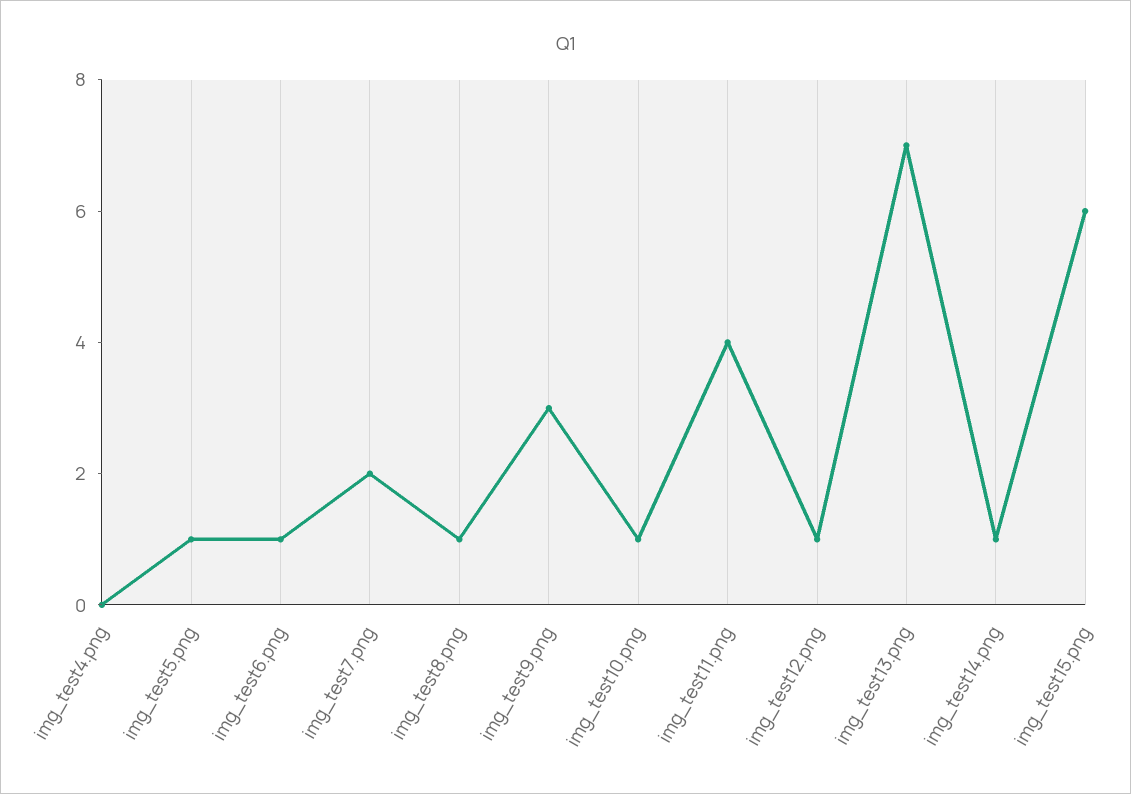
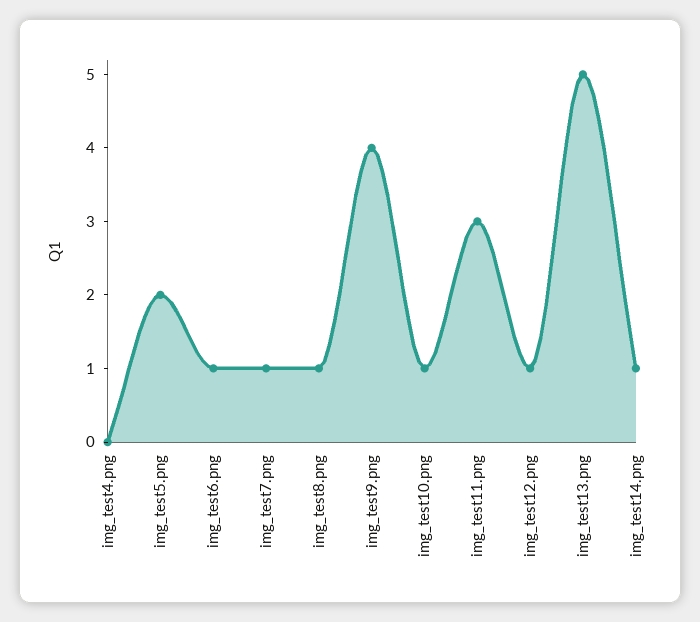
  {
    "img_test4.png": 0,
-   "img_test5.png": 1,
+   "img_test5.png": 2,
    "img_test6.png": 1,
-   "img_test7.png": 2,
+   "img_test7.png": 1,
    "img_test8.png": 1,
-   "img_test9.png": 3,
+   "img_test9.png": 4,
    "img_test10.png": 1,
-   "img_test11.png": 4,
+   "img_test11.png": 3,
    "img_test12.png": 1,
-   "img_test13.png": 7,
+   "img_test13.png": 5,
-   "img_test14.png": 1,
+   "img_test14.png": 1
-   "img_test15.png": 6
  }

